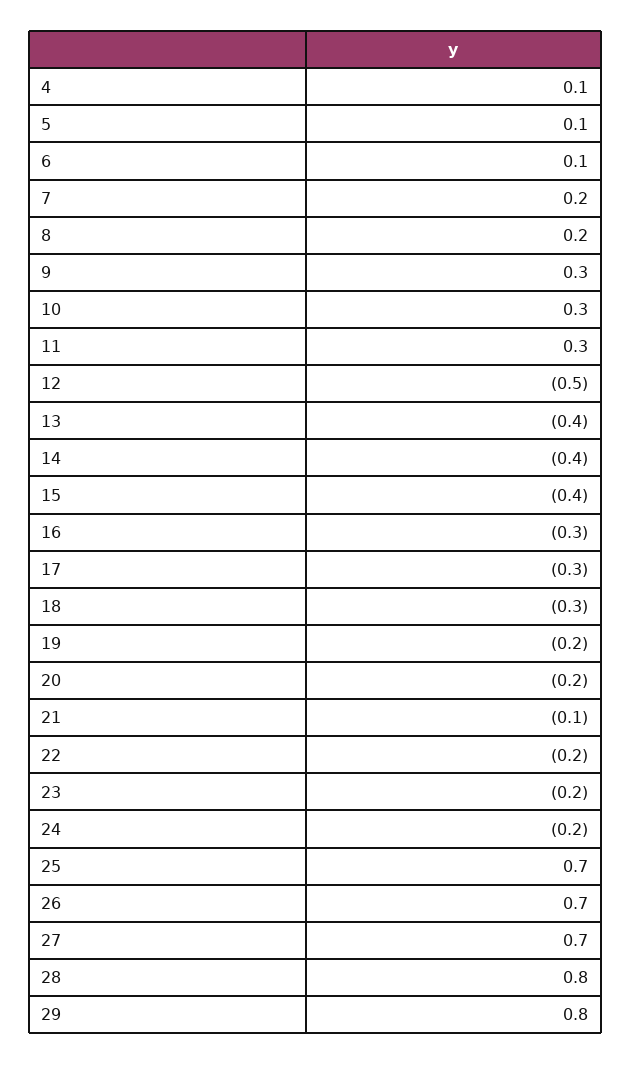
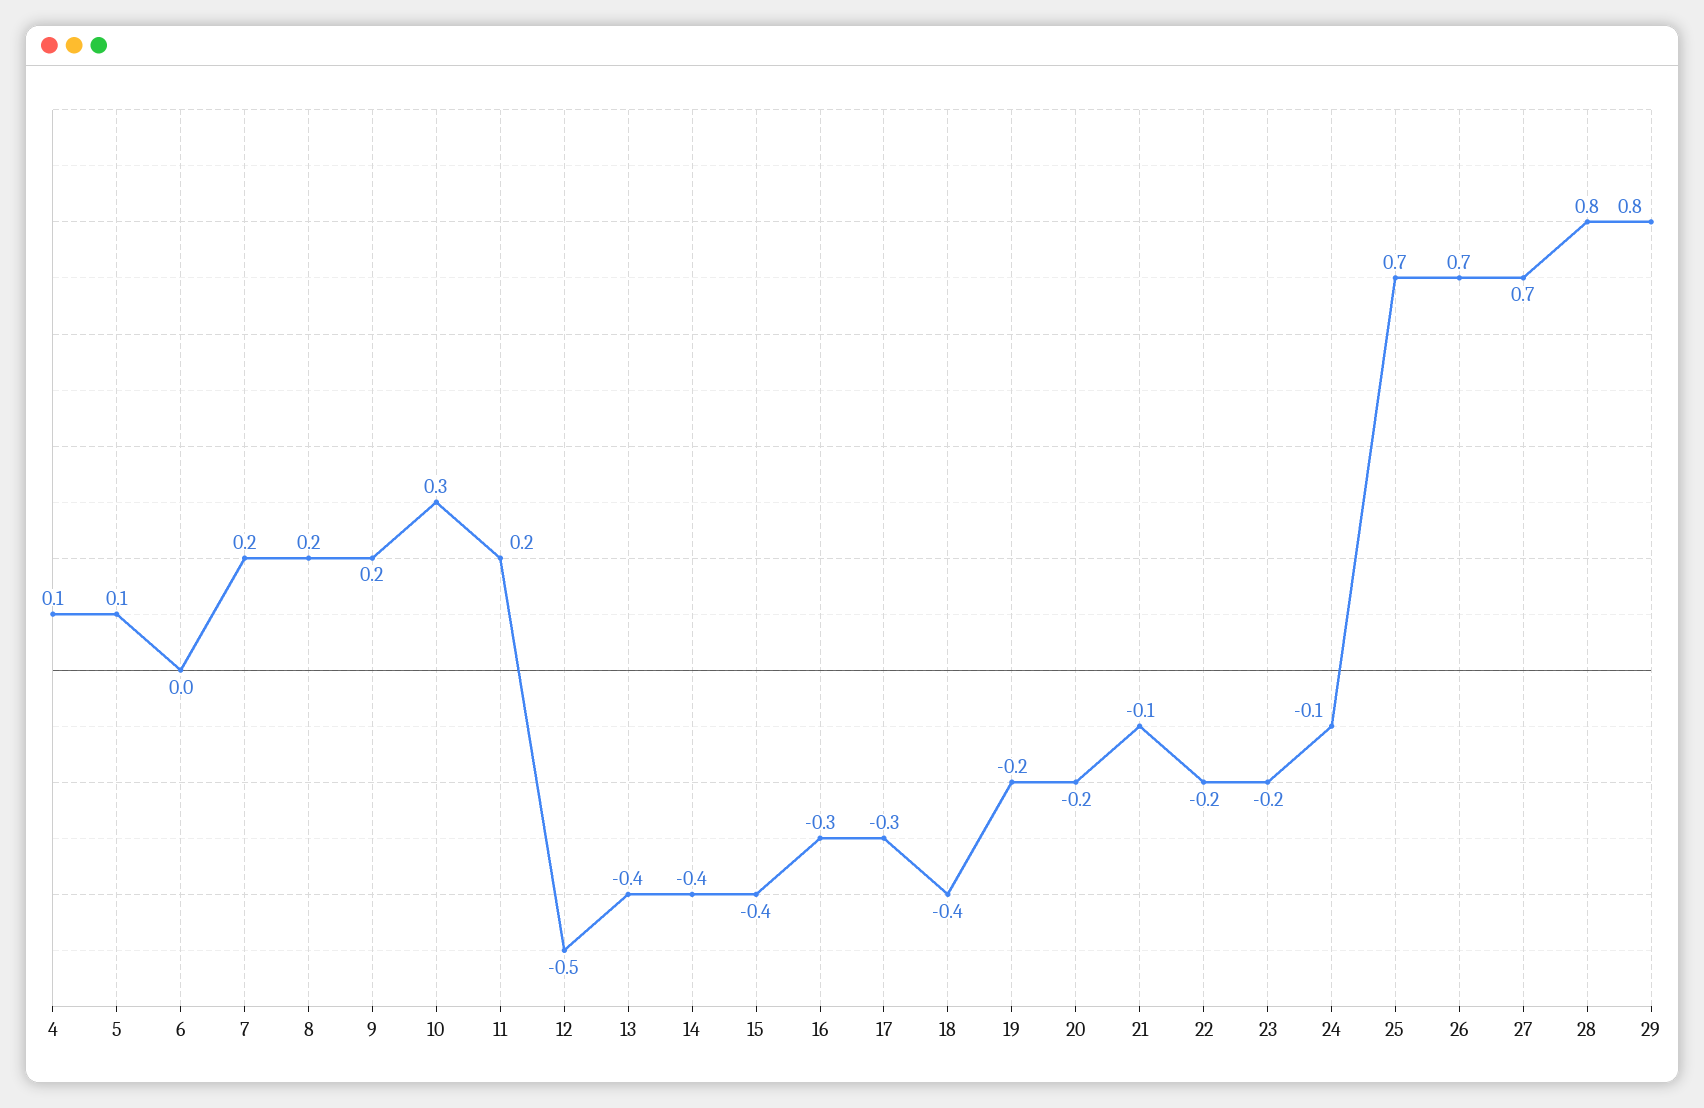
  {
    "4": 0.1,
    "5": 0.1,
-   "6": 0.1,
+   "6": 0,
    "7": 0.2,
    "8": 0.2,
-   "9": 0.3,
+   "9": 0.2,
    "10": 0.3,
-   "11": 0.3,
+   "11": 0.2,
    "12": -0.5,
    "13": -0.4,
    "14": -0.4,
    "15": -0.4,
    "16": -0.3,
    "17": -0.3,
-   "18": -0.3,
+   "18": -0.4,
    "19": -0.2,
    "20": -0.2,
    "21": -0.1,
    "22": -0.2,
    "23": -0.2,
-   "24": -0.2,
+   "24": -0.1,
    "25": 0.7,
    "26": 0.7,
    "27": 0.7,
    "28": 0.8,
    "29": 0.8
  }

